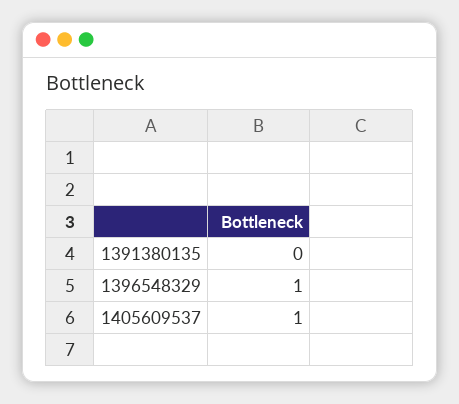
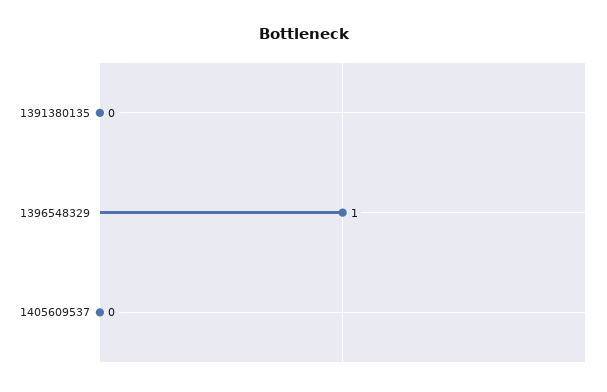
  {
    "1391380135": 0,
    "1396548329": 1,
-   "1405609537": 1
+   "1405609537": 0
  }

